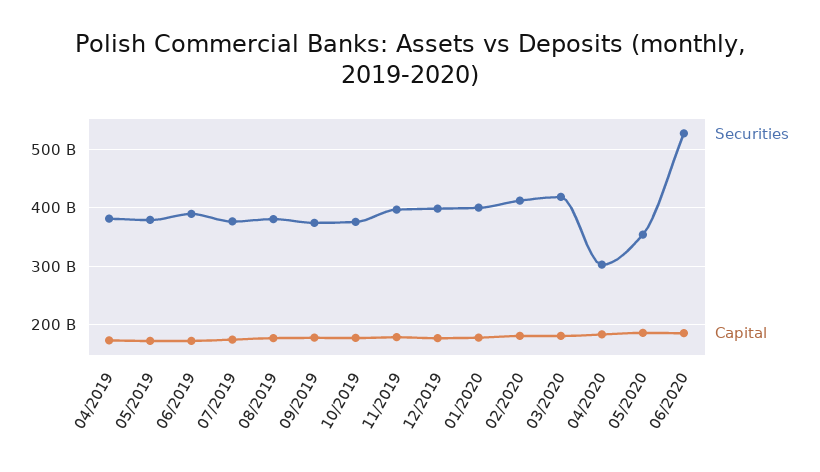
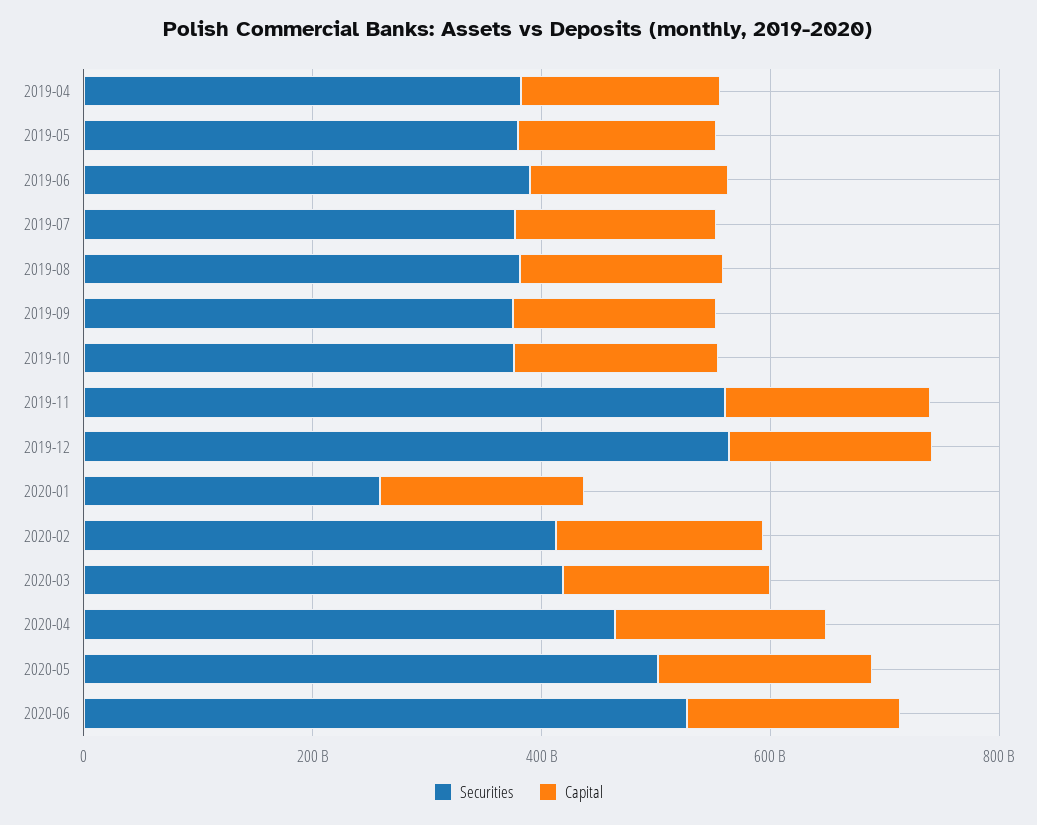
  {
    "Securities": {
      "04/2019": 380000000000,
      "05/2019": 380000000000,
      "06/2019": 380000000000,
      "07/2019": 380000000000,
      "08/2019": 380000000000,
      "09/2019": 380000000000,
      "10/2019": 380000000000,
-     "11/2019": 400000000000,
+     "11/2019": 550000000000,
-     "12/2019": 400000000000,
+     "12/2019": 550000000000,
-     "01/2020": 400000000000,
+     "01/2020": 250000000000,
      "02/2020": 420000000000,
      "03/2020": 420000000000,
-     "04/2020": 300000000000,
+     "04/2020": 450000000000,
-     "05/2020": 360000000000,
+     "05/2020": 500000000000,
      "06/2020": 520000000000
    },
    "Capital": {
      "04/2019": 180000000000,
      "05/2019": 180000000000,
      "06/2019": 180000000000,
      "07/2019": 180000000000,
      "08/2019": 180000000000,
      "09/2019": 180000000000,
      "10/2019": 180000000000,
      "11/2019": 180000000000,
      "12/2019": 180000000000,
      "01/2020": 180000000000,
      "02/2020": 180000000000,
      "03/2020": 180000000000,
      "04/2020": 180000000000,
      "05/2020": 180000000000,
      "06/2020": 180000000000
    }
  }

